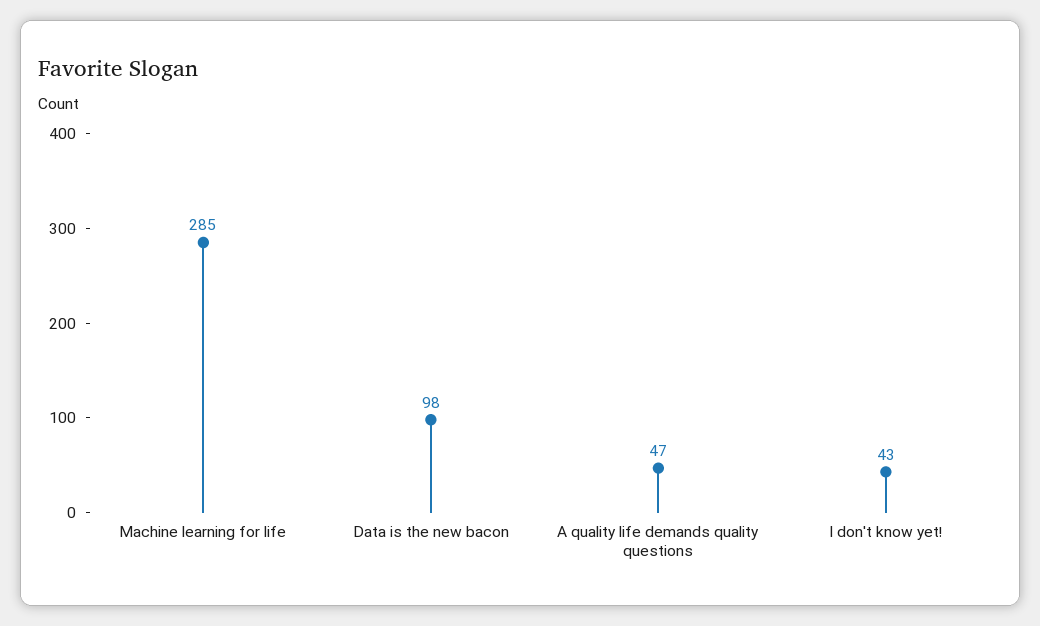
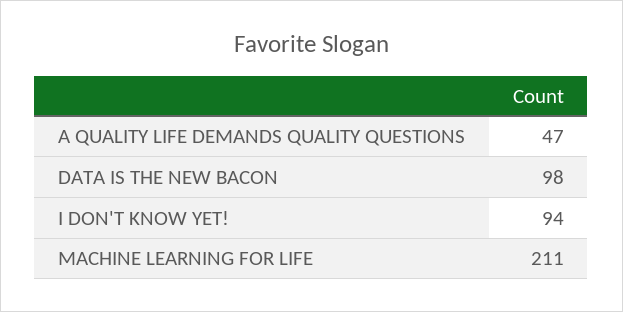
  {
-   "Machine learning for life": 285,
+   "Machine learning for life": 211,
    "Data is the new bacon": 98,
    "A quality life demands quality questions": 47,
-   "I don't know yet!": 43
+   "I don't know yet!": 94
  }

